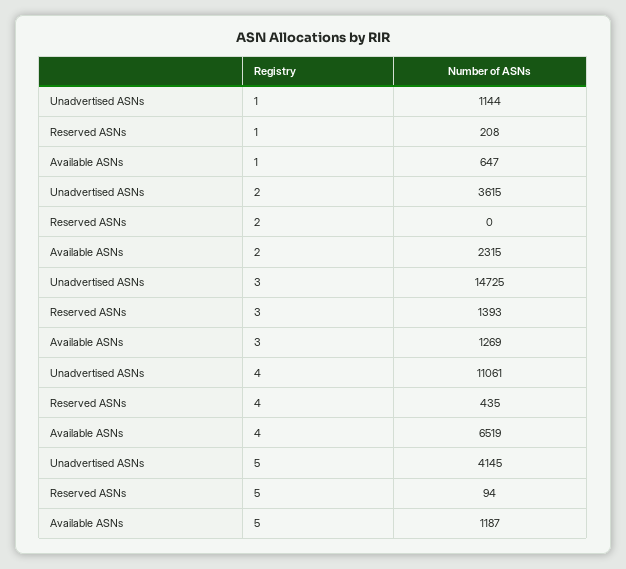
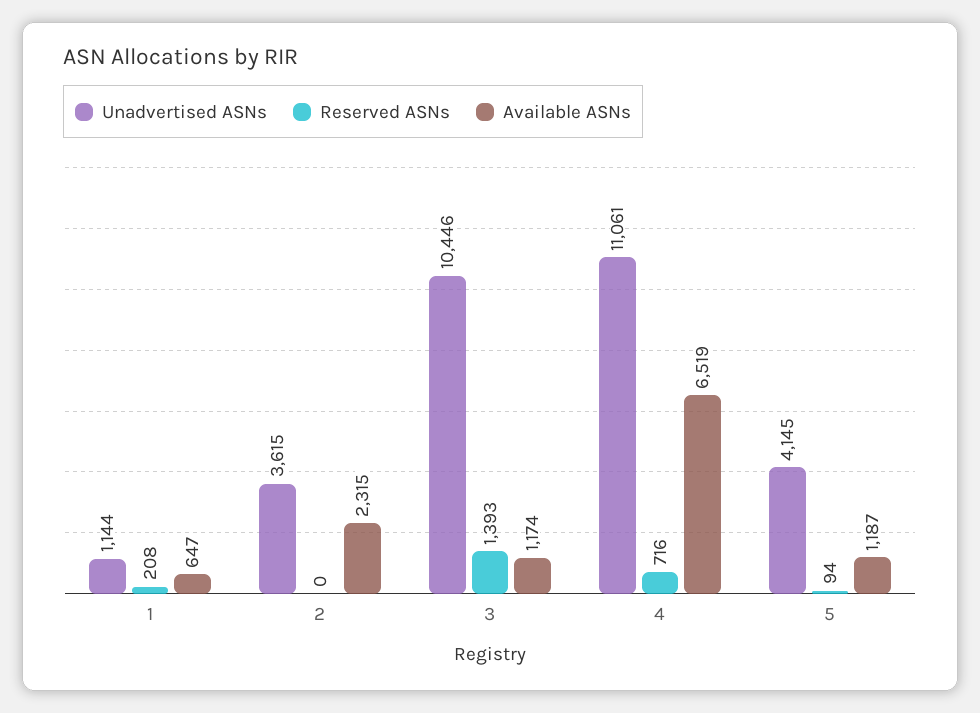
  {
    "Unadvertised ASNs": {
      "1": 1144,
      "2": 3615,
-     "3": 14725,
+     "3": 10446,
      "4": 11061,
      "5": 4145
    },
    "Reserved ASNs": {
      "1": 208,
      "2": 0,
      "3": 1393,
-     "4": 435,
+     "4": 716,
      "5": 94
    },
    "Available ASNs": {
      "1": 647,
      "2": 2315,
-     "3": 1269,
+     "3": 1174,
      "4": 6519,
      "5": 1187
    }
  }

